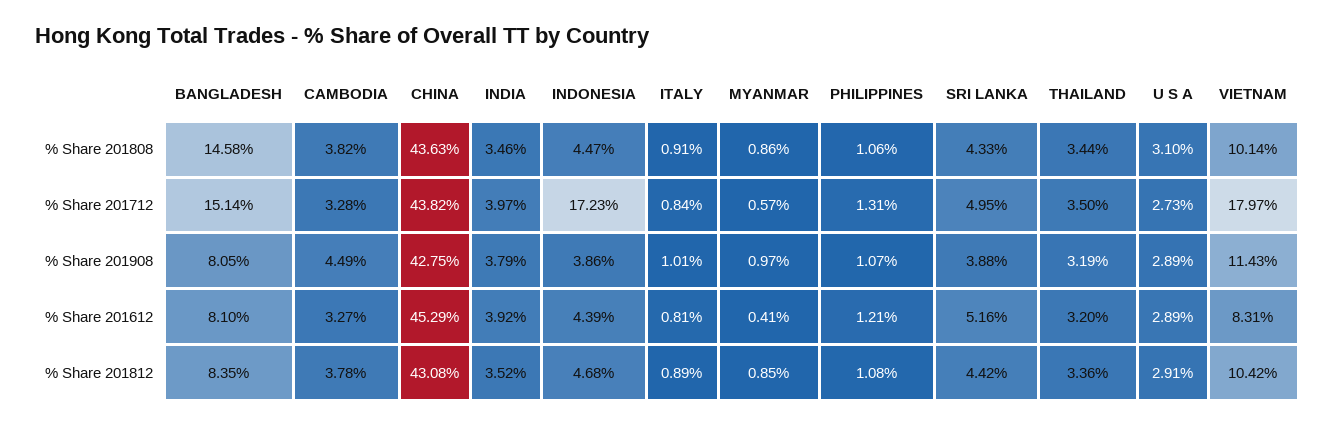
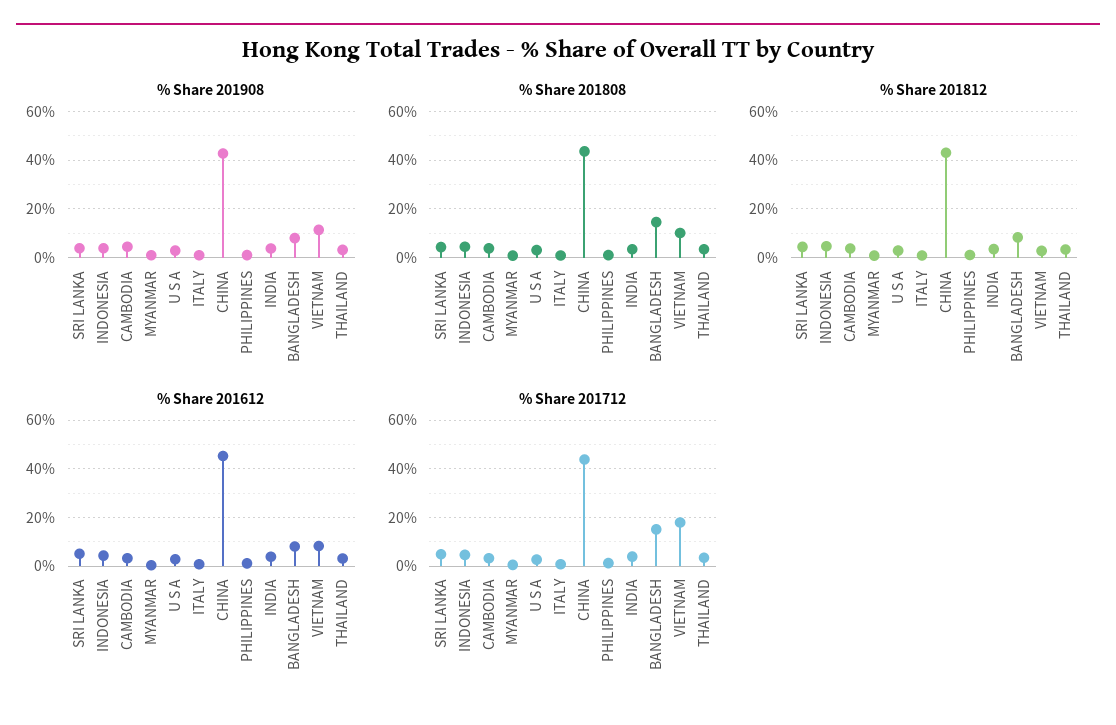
  {
    "% Share 201808": {
      "BANGLADESH": 14.58,
      "CAMBODIA": 3.82,
      "CHINA": 43.63,
      "INDIA": 3.46,
      "INDONESIA": 4.47,
      "ITALY": 0.91,
      "MYANMAR": 0.86,
      "PHILIPPINES": 1.06,
      "SRI LANKA": 4.33,
      "THAILAND": 3.44,
      "U S A": 3.1,
      "VIETNAM": 10.14
    },
    "% Share 201712": {
      "BANGLADESH": 15.14,
      "CAMBODIA": 3.28,
      "CHINA": 43.82,
      "INDIA": 3.97,
-     "INDONESIA": 17.23,
+     "INDONESIA": 5,
      "ITALY": 0.84,
      "MYANMAR": 0.57,
      "PHILIPPINES": 1.31,
      "SRI LANKA": 4.95,
      "THAILAND": 3.5,
      "U S A": 2.73,
      "VIETNAM": 17.97
    },
    "% Share 201908": {
      "BANGLADESH": 8.05,
      "CAMBODIA": 4.49,
      "CHINA": 42.75,
      "INDIA": 3.79,
      "INDONESIA": 3.86,
      "ITALY": 1.01,
      "MYANMAR": 0.97,
      "PHILIPPINES": 1.07,
      "SRI LANKA": 3.88,
      "THAILAND": 3.19,
      "U S A": 2.89,
      "VIETNAM": 11.43
    },
    "% Share 201612": {
      "BANGLADESH": 8.1,
      "CAMBODIA": 3.27,
      "CHINA": 45.29,
      "INDIA": 3.92,
      "INDONESIA": 4.39,
      "ITALY": 0.81,
      "MYANMAR": 0.41,
      "PHILIPPINES": 1.21,
      "SRI LANKA": 5.16,
      "THAILAND": 3.2,
      "U S A": 2.89,
      "VIETNAM": 8.31
    },
    "% Share 201812": {
      "BANGLADESH": 8.35,
      "CAMBODIA": 3.78,
      "CHINA": 43.08,
      "INDIA": 3.52,
      "INDONESIA": 4.68,
      "ITALY": 0.89,
      "MYANMAR": 0.85,
      "PHILIPPINES": 1.08,
      "SRI LANKA": 4.42,
      "THAILAND": 3.36,
      "U S A": 2.91,
-     "VIETNAM": 10.42
+     "VIETNAM": 2.5
    }
  }

